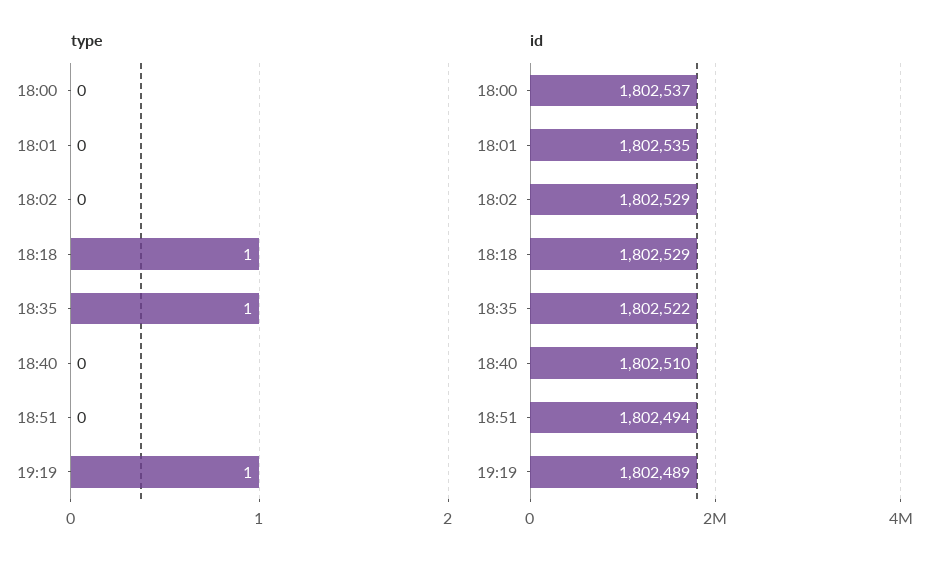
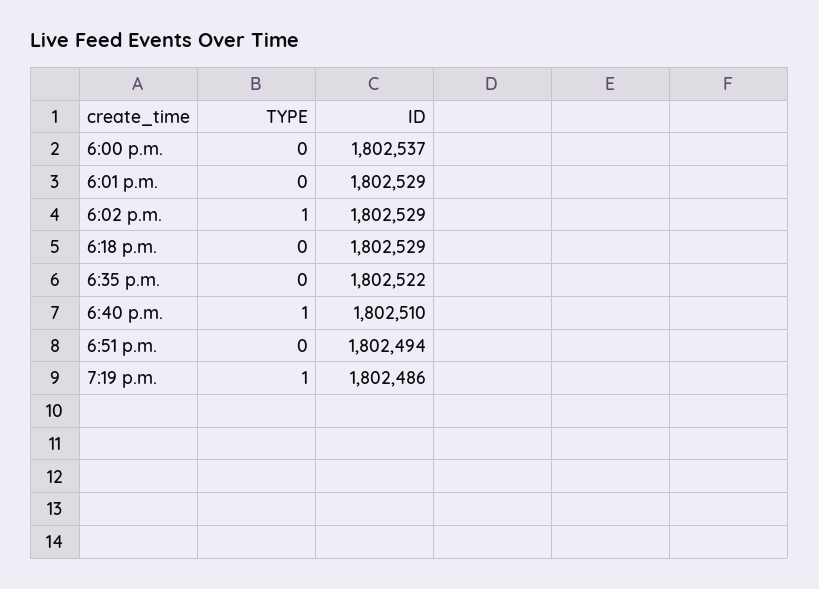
  {
    "type": {
      "18:00": 0,
      "18:01": 0,
-     "18:02": 0,
+     "18:02": 1,
-     "18:18": 1,
+     "18:18": 0,
-     "18:35": 1,
+     "18:35": 0,
-     "18:40": 0,
+     "18:40": 1,
      "18:51": 0,
      "19:19": 1
    },
    "id": {
      "18:00": 1802537,
-     "18:01": 1802535,
+     "18:01": 1802529,
      "18:02": 1802529,
      "18:18": 1802529,
      "18:35": 1802522,
      "18:40": 1802510,
      "18:51": 1802494,
-     "19:19": 1802489
+     "19:19": 1802486
    }
  }

